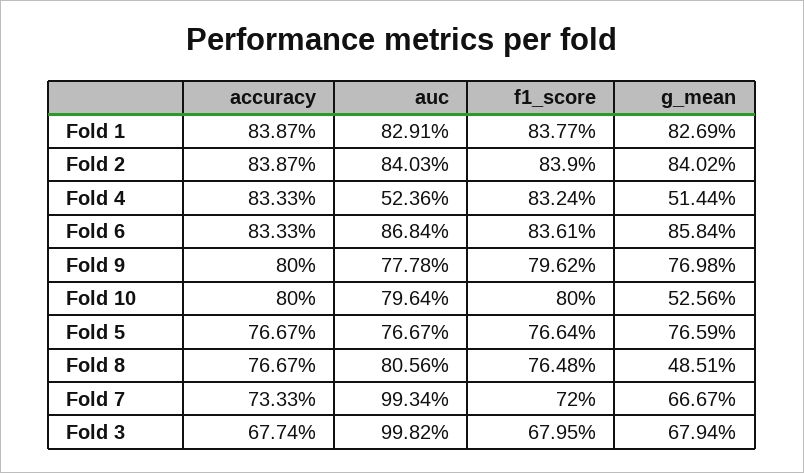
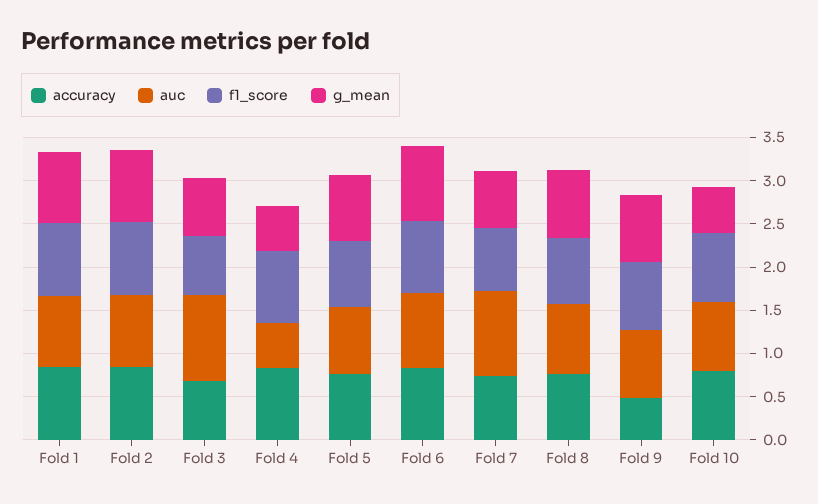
  {
    "accuracy": {
      "Fold 1": 0.8387,
      "Fold 2": 0.8387,
      "Fold 4": 0.8333,
      "Fold 6": 0.8333,
-     "Fold 9": 0.8,
+     "Fold 9": 0.5,
      "Fold 10": 0.8,
      "Fold 5": 0.7667,
      "Fold 8": 0.7667,
      "Fold 7": 0.7333,
      "Fold 3": 0.6774
    },
    "auc": {
      "Fold 1": 0.8291,
      "Fold 2": 0.8403,
      "Fold 4": 0.5236,
      "Fold 6": 0.8684,
      "Fold 9": 0.7778,
      "Fold 10": 0.7964,
      "Fold 5": 0.7667,
      "Fold 8": 0.8056,
      "Fold 7": 0.9934,
      "Fold 3": 0.9982
    },
    "f1_score": {
      "Fold 1": 0.8377,
      "Fold 2": 0.839,
      "Fold 4": 0.8324,
      "Fold 6": 0.8361,
      "Fold 9": 0.7962,
      "Fold 10": 0.8,
      "Fold 5": 0.7664,
      "Fold 8": 0.7648,
      "Fold 7": 0.72,
      "Fold 3": 0.6795
    },
    "g_mean": {
      "Fold 1": 0.8269,
      "Fold 2": 0.8402,
      "Fold 4": 0.5144,
      "Fold 6": 0.8584,
      "Fold 9": 0.7698,
      "Fold 10": 0.5256,
      "Fold 5": 0.7659,
-     "Fold 8": 0.4851,
+     "Fold 8": 0.8,
      "Fold 7": 0.6667,
      "Fold 3": 0.6794
    }
  }

